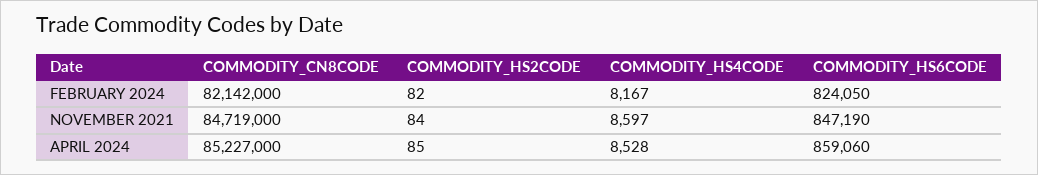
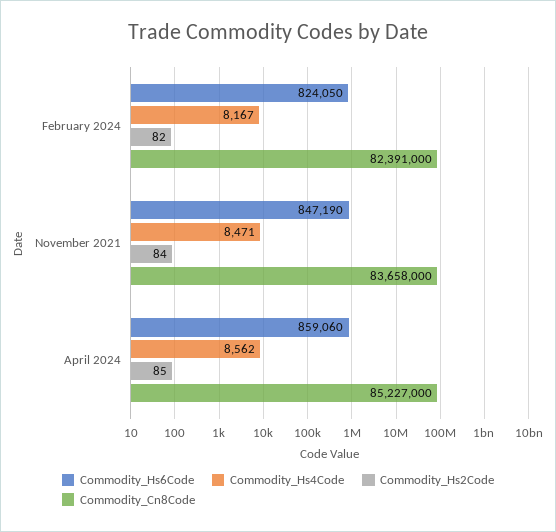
  {
    "COMMODITY_CN8CODE": {
-     "FEBRUARY 2024": 82142000,
+     "FEBRUARY 2024": 82391000,
-     "NOVEMBER 2021": 84719000,
+     "NOVEMBER 2021": 83658000,
      "APRIL 2024": 85227000
    },
    "COMMODITY_HS2CODE": {
      "FEBRUARY 2024": 82,
      "NOVEMBER 2021": 84,
      "APRIL 2024": 85
    },
    "COMMODITY_HS4CODE": {
      "FEBRUARY 2024": 8167,
-     "NOVEMBER 2021": 8597,
+     "NOVEMBER 2021": 8471,
-     "APRIL 2024": 8528
+     "APRIL 2024": 8562
    },
    "COMMODITY_HS6CODE": {
      "FEBRUARY 2024": 824050,
      "NOVEMBER 2021": 847190,
      "APRIL 2024": 859060
    }
  }

